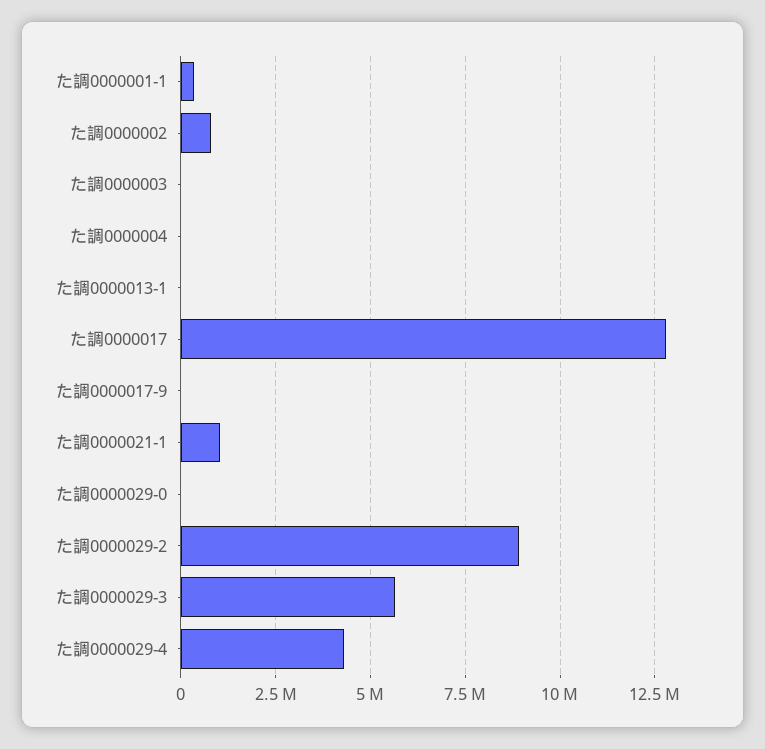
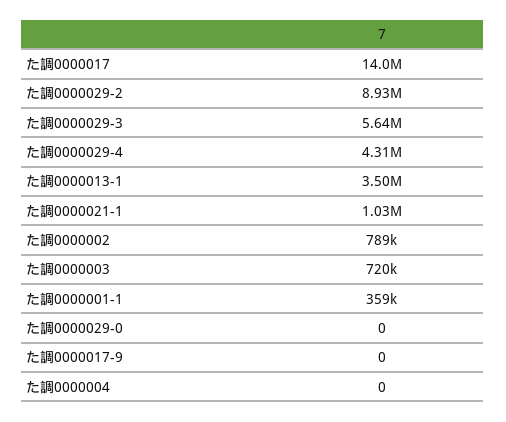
  {
    "た調0000001-1": 359000,
    "た調0000002": 789000,
-   "た調0000003": 0,
+   "た調0000003": 720000,
    "た調0000004": 0,
-   "た調0000013-1": 0,
+   "た調0000013-1": 3500000,
-   "た調0000017": 12750000,
+   "た調0000017": 14000000,
    "た調0000017-9": 0,
    "た調0000021-1": 1030000,
    "た調0000029-0": 0,
    "た調0000029-2": 8930000,
    "た調0000029-3": 5640000,
    "た調0000029-4": 4310000
  }

